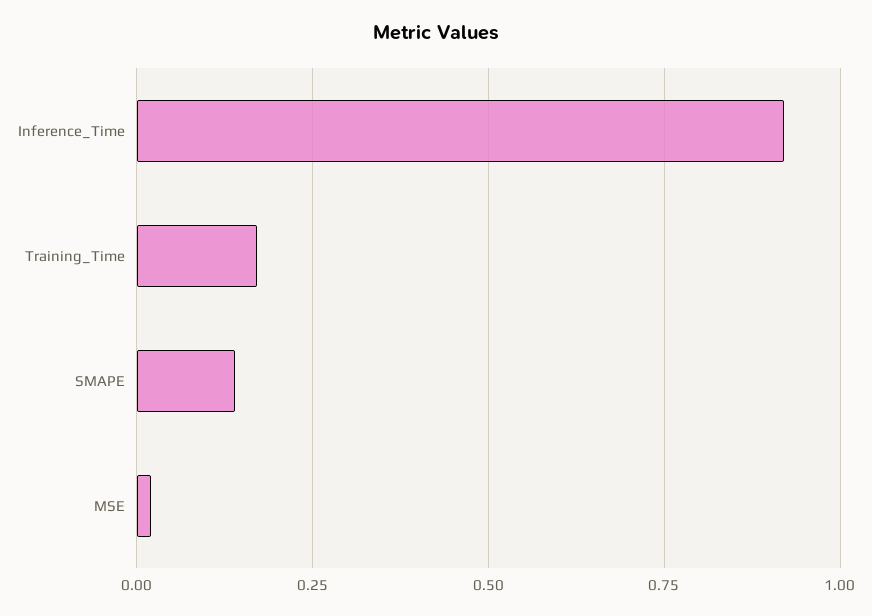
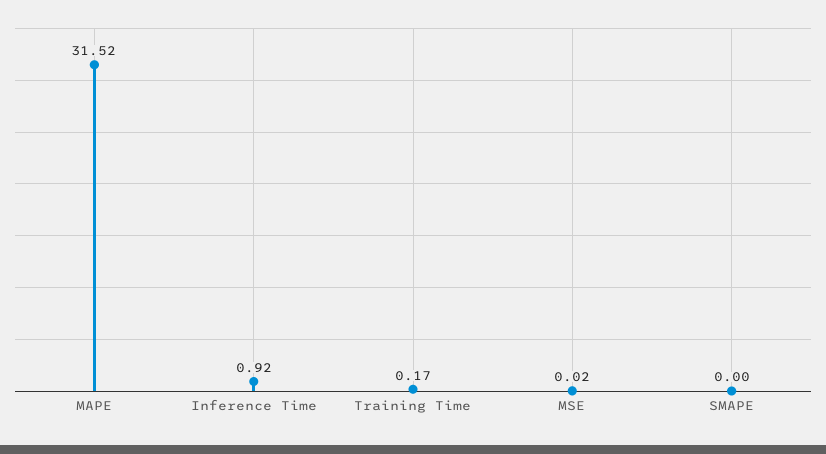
  {
    "Inference_Time": 0.92,
    "Training_Time": 0.17,
-   "SMAPE": 0.15,
+   "SMAPE": 0,
-   "MSE": 0.02
+   "MSE": 0.02,
+   "MAPE": 31.52
  }

